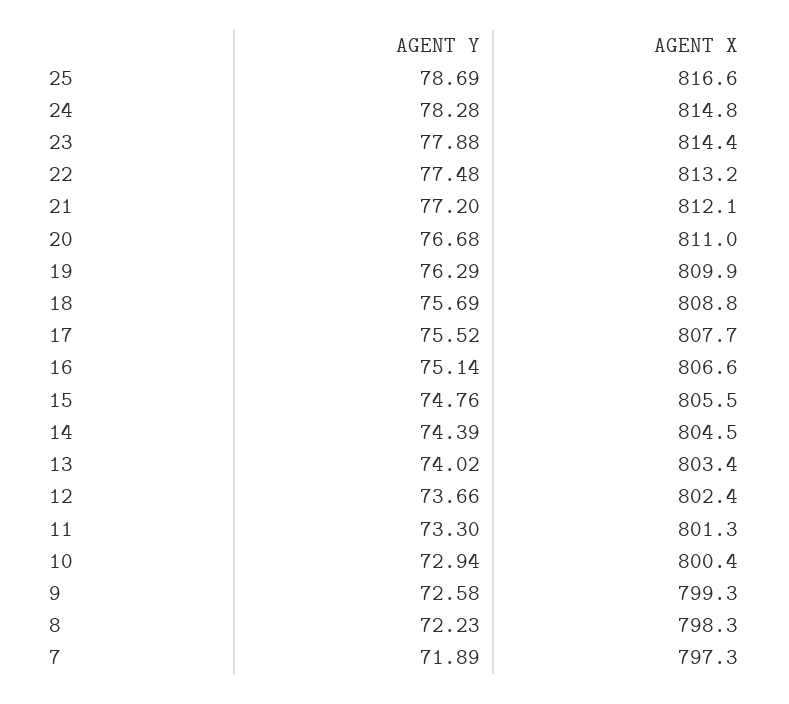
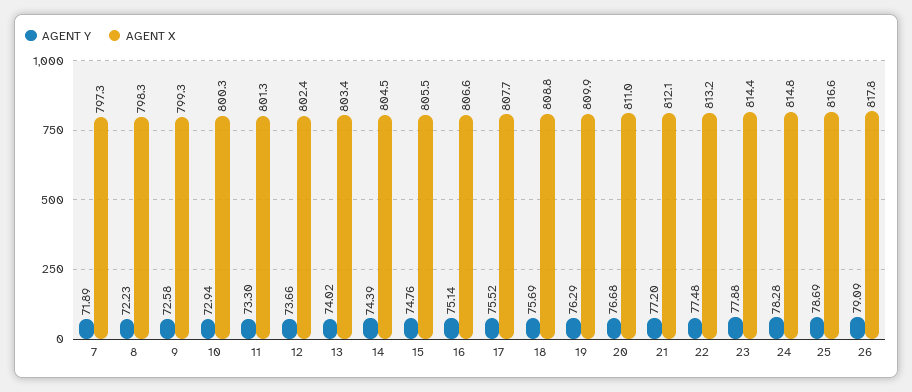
  {
    "AGENT Y": {
      "25": 78.69,
      "24": 78.28,
      "23": 77.88,
      "22": 77.48,
      "21": 77.2,
      "20": 76.68,
      "19": 76.29,
      "18": 75.69,
      "17": 75.52,
      "16": 75.14,
      "15": 74.76,
      "14": 74.39,
      "13": 74.02,
      "12": 73.66,
      "11": 73.3,
      "10": 72.94,
      "9": 72.58,
      "8": 72.23,
-     "7": 71.89
+     "7": 71.89,
+     "26": 79.09
    },
    "AGENT X": {
      "25": 816.6,
      "24": 814.8,
      "23": 814.4,
      "22": 813.2,
      "21": 812.1,
      "20": 811,
      "19": 809.9,
      "18": 808.8,
      "17": 807.7,
      "16": 806.6,
      "15": 805.5,
      "14": 804.5,
      "13": 803.4,
      "12": 802.4,
      "11": 801.3,
-     "10": 800.4,
+     "10": 800.3,
      "9": 799.3,
      "8": 798.3,
-     "7": 797.3
+     "7": 797.3,
+     "26": 817.8
    }
  }

